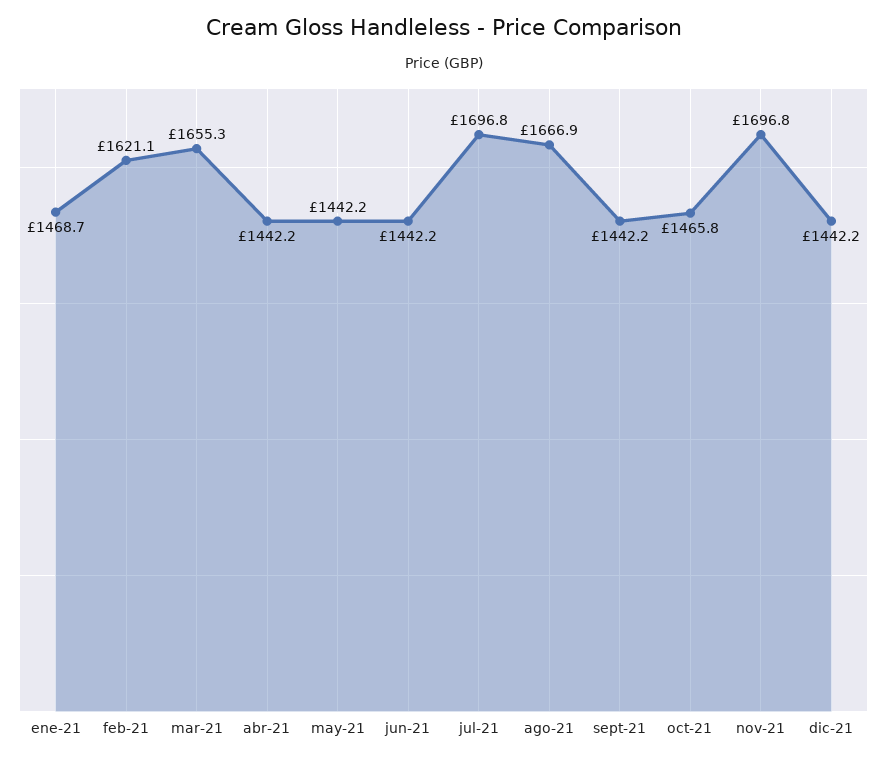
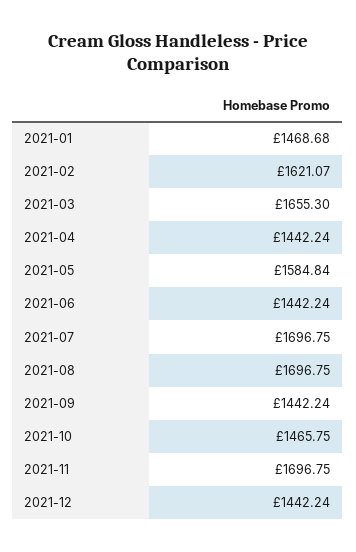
  {
    "ene-21": 1468.68,
    "feb-21": 1621.07,
    "mar-21": 1655.3,
    "abr-21": 1442.24,
-   "may-21": 1442.2,
+   "may-21": 1584.84,
    "jun-21": 1442.24,
    "jul-21": 1696.75,
-   "ago-21": 1666.9,
+   "ago-21": 1696.75,
    "sept-21": 1442.24,
    "oct-21": 1465.75,
    "nov-21": 1696.75,
    "dic-21": 1442.24
  }

